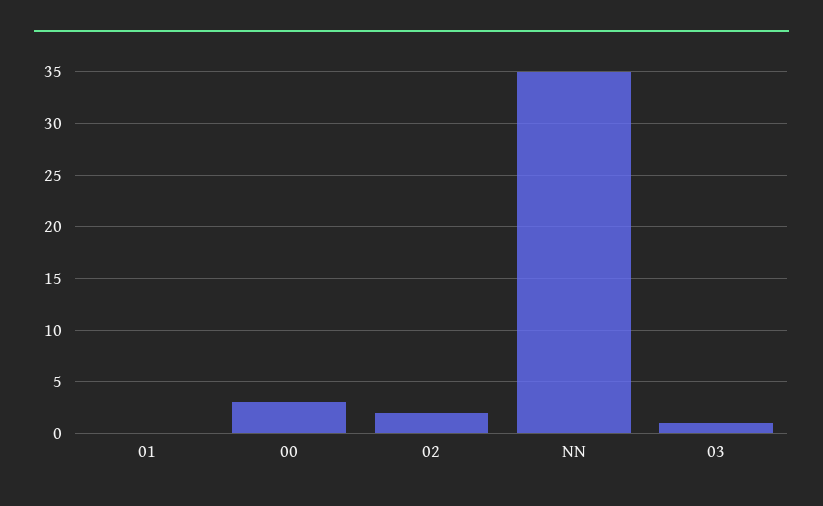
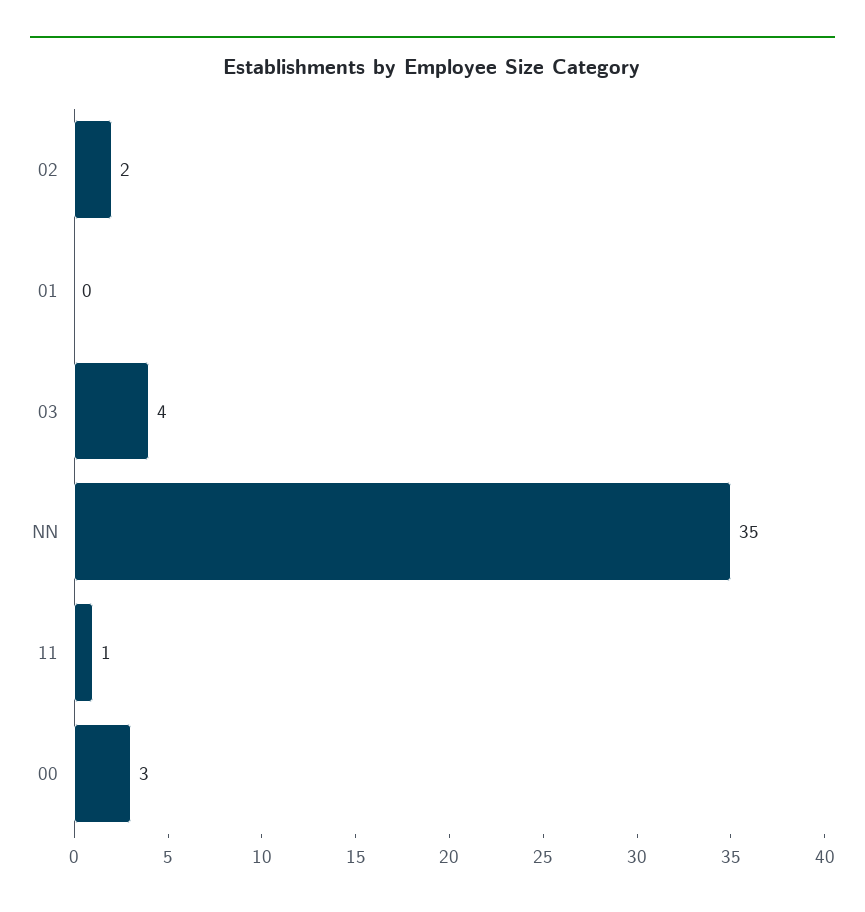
  {
    "01": 0,
    "00": 3,
    "02": 2,
    "NN": 35,
-   "03": 1
+   "03": 4,
+   "11": 1
  }

